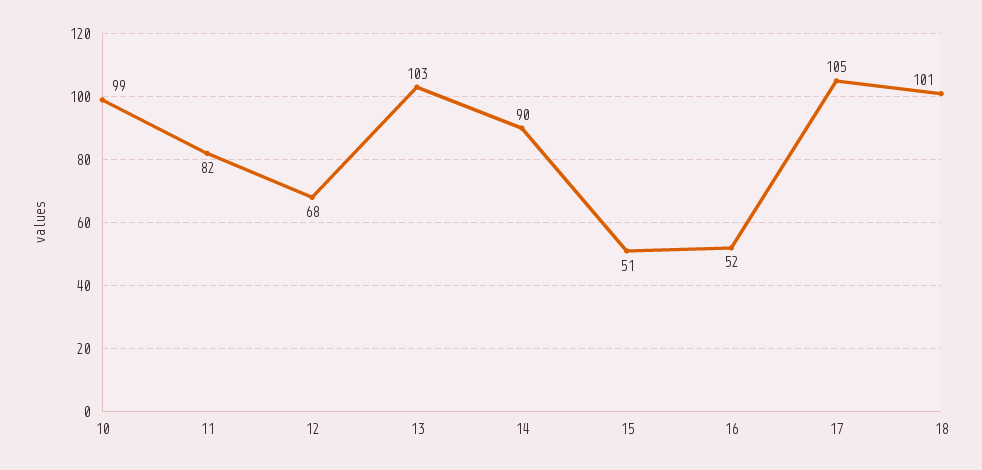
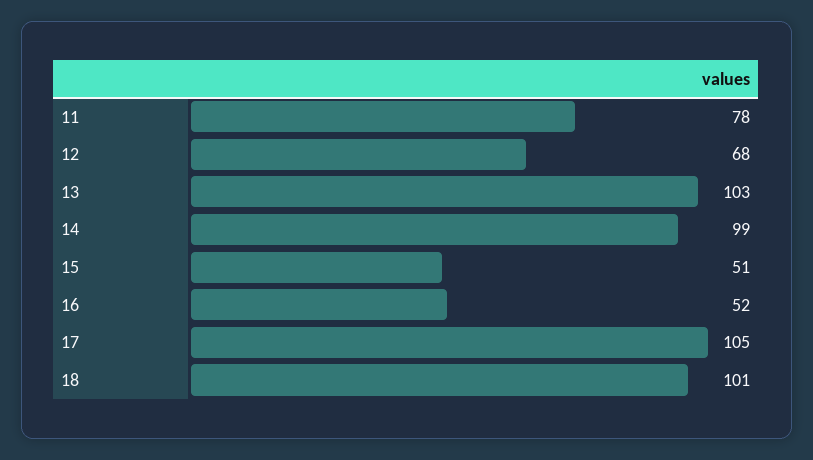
  {
-   "10": 99,
-   "11": 82,
+   "11": 78,
    "12": 68,
    "13": 103,
-   "14": 90,
+   "14": 99,
    "15": 51,
    "16": 52,
    "17": 105,
    "18": 101
  }

